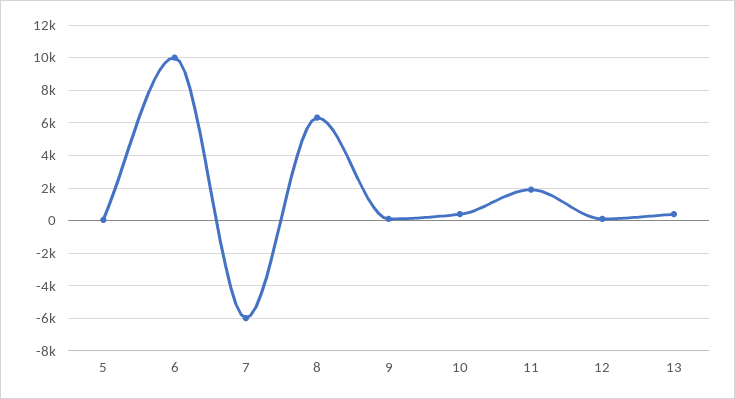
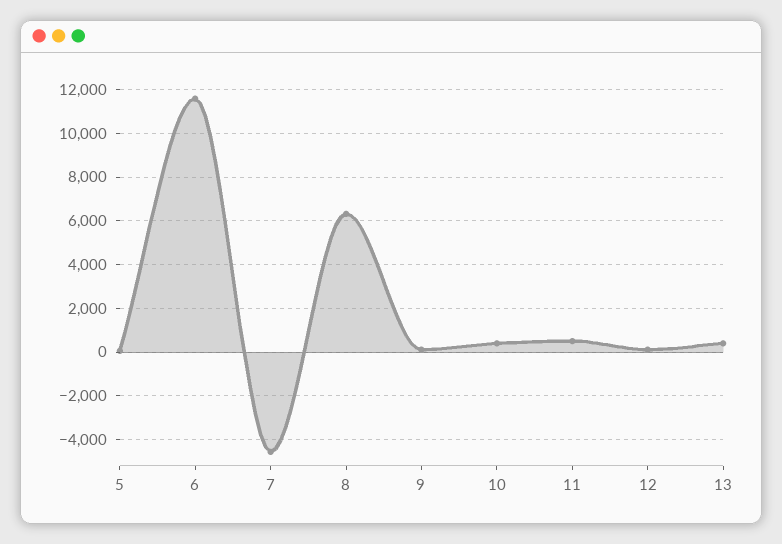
  {
    "5": 0,
-   "6": 10000,
+   "6": 11500,
-   "7": -6000,
+   "7": -4500,
    "8": 6500,
    "9": 0,
    "10": 500,
-   "11": 2000,
+   "11": 500,
    "12": 0,
    "13": 500
  }

